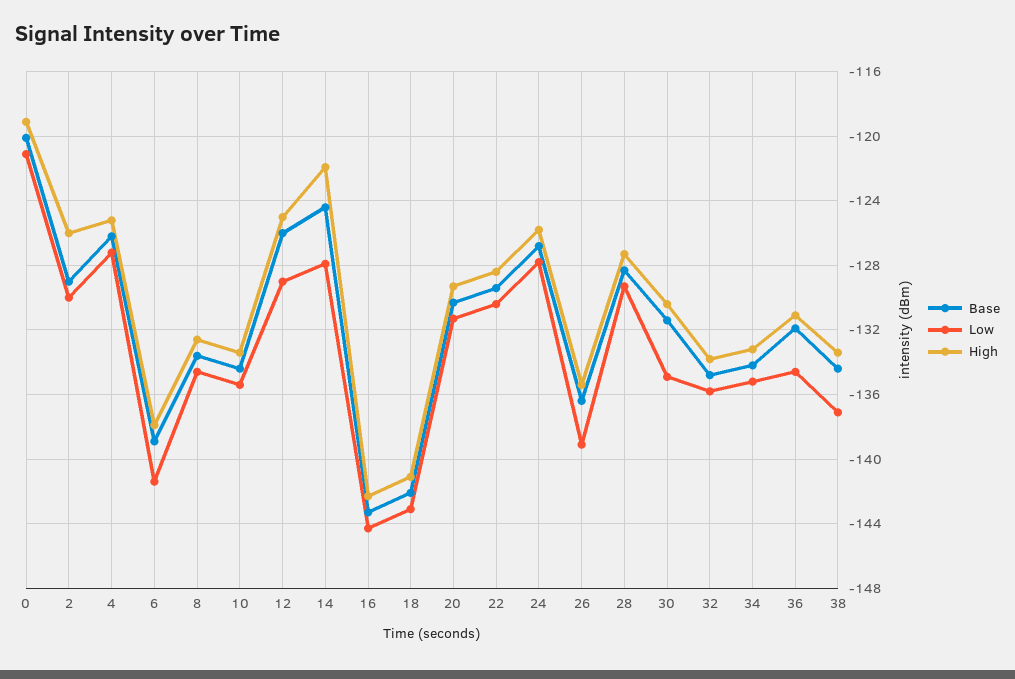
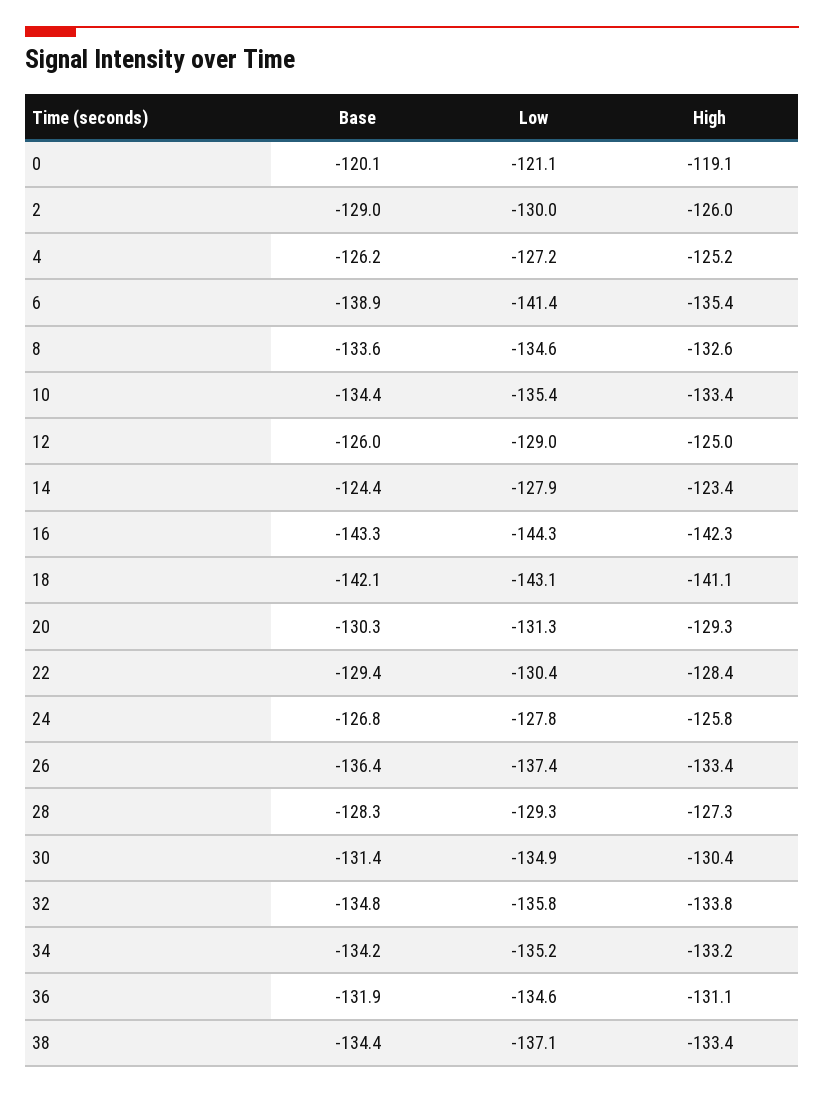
  {
    "Base": {
      "0": -120.1,
      "2": -129,
      "4": -126.2,
      "6": -138.9,
      "8": -133.6,
      "10": -134.4,
      "12": -126,
      "14": -124.4,
      "16": -143.3,
      "18": -142.1,
      "20": -130.3,
      "22": -129.4,
      "24": -126.8,
      "26": -136.4,
      "28": -128.3,
      "30": -131.4,
      "32": -134.8,
      "34": -134.2,
      "36": -131.9,
      "38": -134.4
    },
    "Low": {
      "0": -121.1,
      "2": -130,
      "4": -127.2,
      "6": -141.4,
      "8": -134.6,
      "10": -135.4,
      "12": -129,
      "14": -127.9,
      "16": -144.3,
      "18": -143.1,
      "20": -131.3,
      "22": -130.4,
      "24": -127.8,
-     "26": -139,
+     "26": -137.4,
      "28": -129.3,
      "30": -134.9,
      "32": -135.8,
      "34": -135.2,
      "36": -134.6,
      "38": -137.1
    },
    "High": {
      "0": -119.1,
      "2": -126,
      "4": -125.2,
-     "6": -138,
+     "6": -135.4,
      "8": -132.6,
      "10": -133.4,
      "12": -125,
-     "14": -122,
+     "14": -123.4,
      "16": -142.3,
      "18": -141.1,
      "20": -129.3,
      "22": -128.4,
      "24": -125.8,
-     "26": -135.5,
+     "26": -133.4,
      "28": -127.3,
      "30": -130.4,
      "32": -133.8,
      "34": -133.2,
      "36": -131.1,
      "38": -133.4
    }
  }

